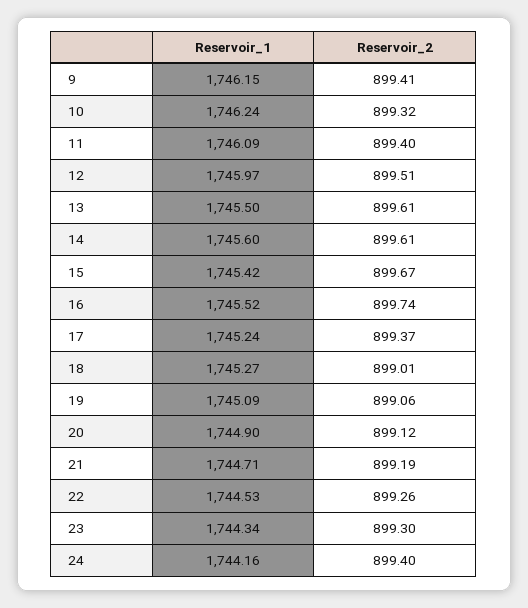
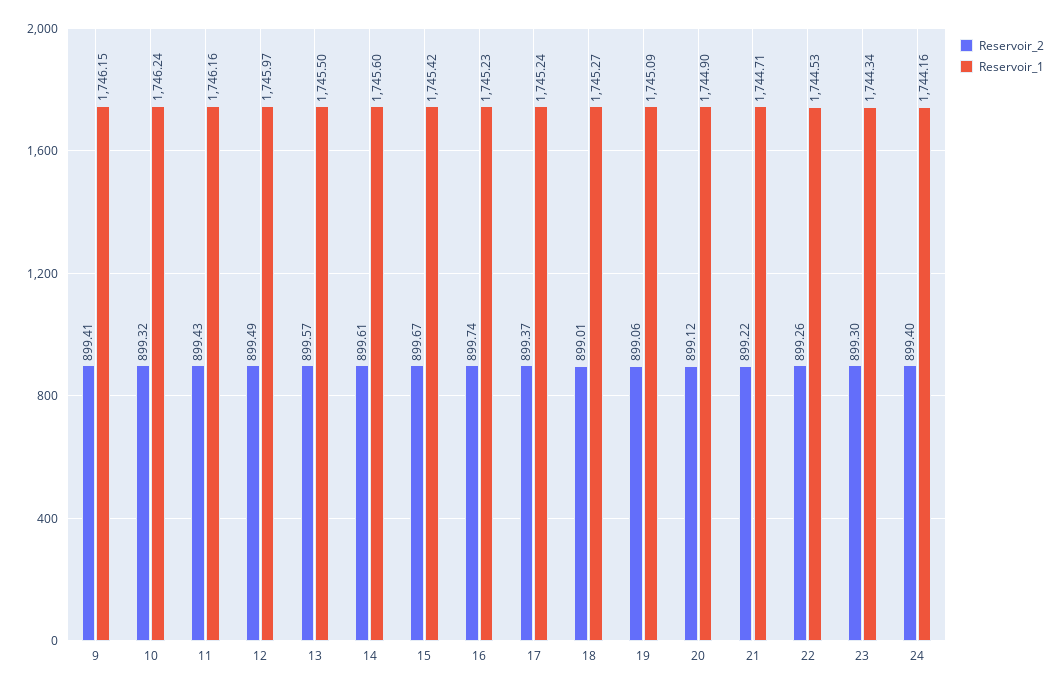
  {
    "Reservoir_1": {
      "9": 1746.15,
      "10": 1746.24,
-     "11": 1746.09,
+     "11": 1746.16,
      "12": 1745.97,
      "13": 1745.5,
      "14": 1745.6,
      "15": 1745.42,
-     "16": 1745.52,
+     "16": 1745.23,
      "17": 1745.24,
      "18": 1745.27,
      "19": 1745.09,
      "20": 1744.9,
      "21": 1744.71,
      "22": 1744.53,
      "23": 1744.34,
      "24": 1744.16
    },
    "Reservoir_2": {
      "9": 899.41,
      "10": 899.32,
-     "11": 899.4,
+     "11": 899.43,
-     "12": 899.51,
+     "12": 899.49,
-     "13": 899.61,
+     "13": 899.57,
      "14": 899.61,
      "15": 899.67,
      "16": 899.74,
      "17": 899.37,
      "18": 899.01,
      "19": 899.06,
      "20": 899.12,
-     "21": 899.19,
+     "21": 899.22,
      "22": 899.26,
      "23": 899.3,
      "24": 899.4
    }
  }

